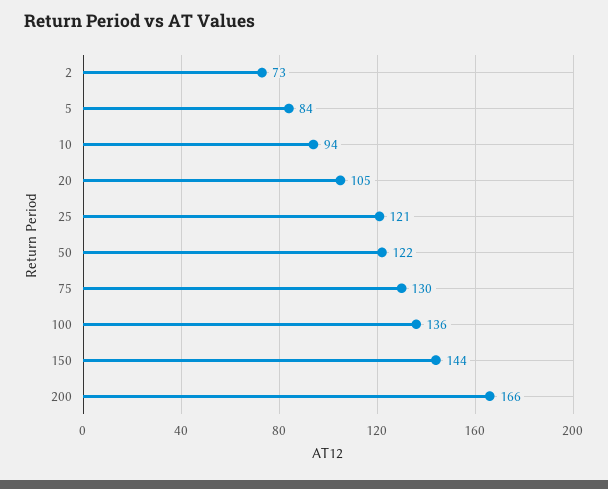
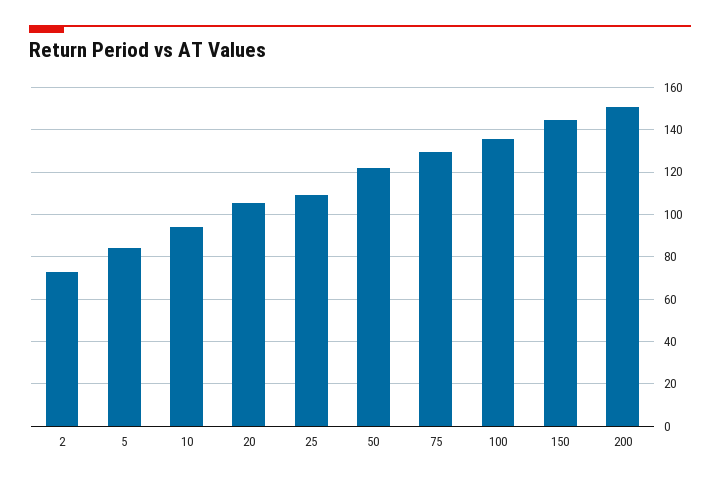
  {
    "2": 73,
    "5": 84,
    "10": 94,
    "20": 105,
-   "25": 121,
+   "25": 110,
    "50": 122,
    "75": 130,
    "100": 136,
    "150": 144,
-   "200": 166
+   "200": 150
  }

